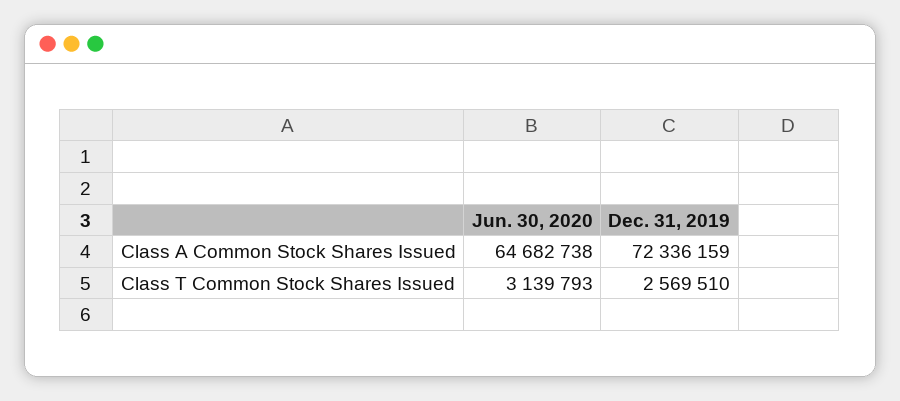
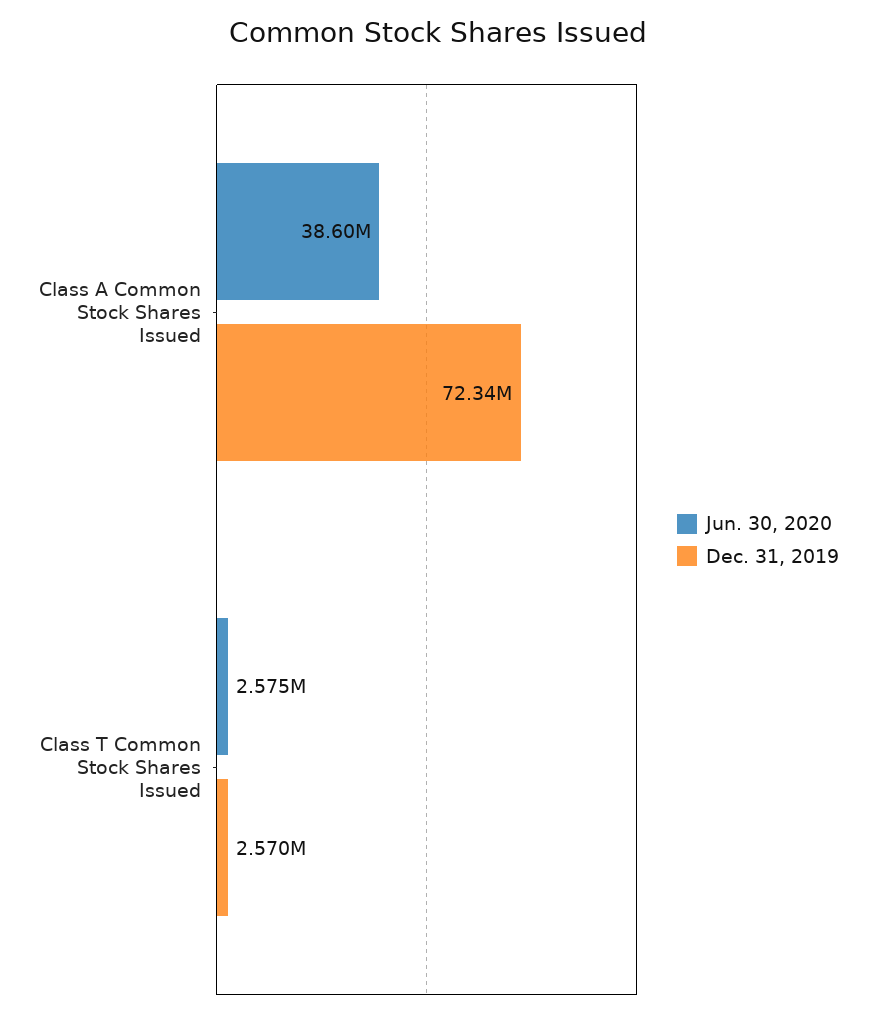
  {
    "Jun. 30, 2020": {
-     "Class A Common Stock Shares Issued": 64682738,
+     "Class A Common Stock Shares Issued": 38600000,
-     "Class T Common Stock Shares Issued": 3139793
+     "Class T Common Stock Shares Issued": 2575000
    },
    "Dec. 31, 2019": {
      "Class A Common Stock Shares Issued": 72336159,
      "Class T Common Stock Shares Issued": 2569510
    }
  }

